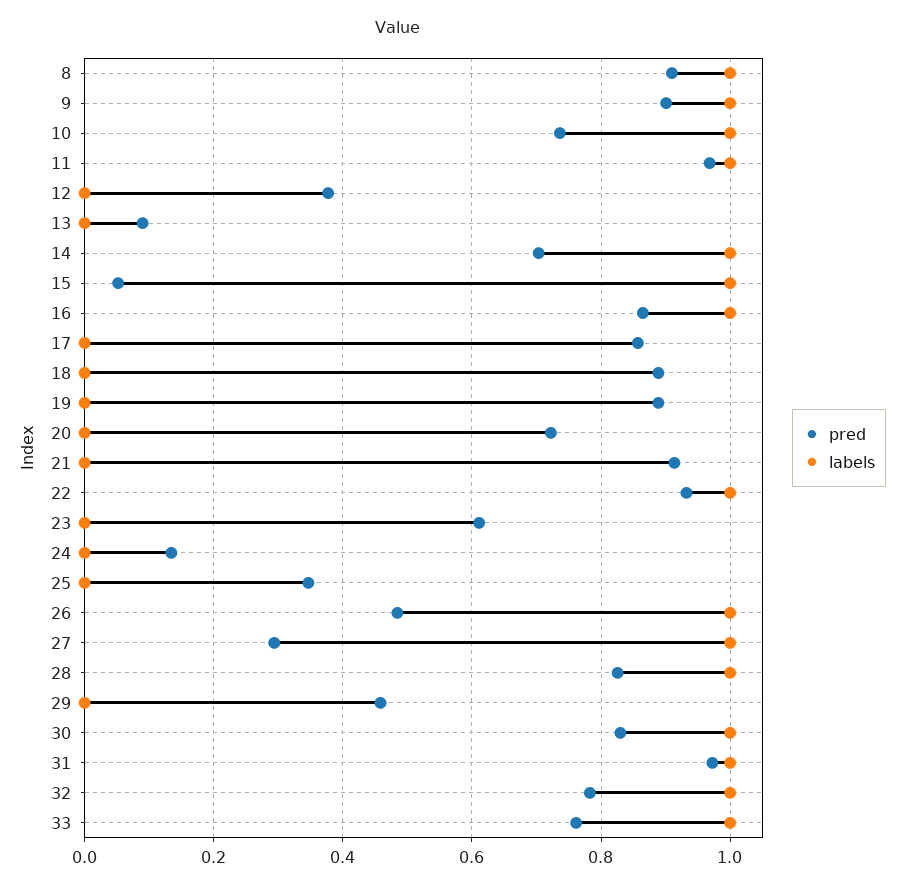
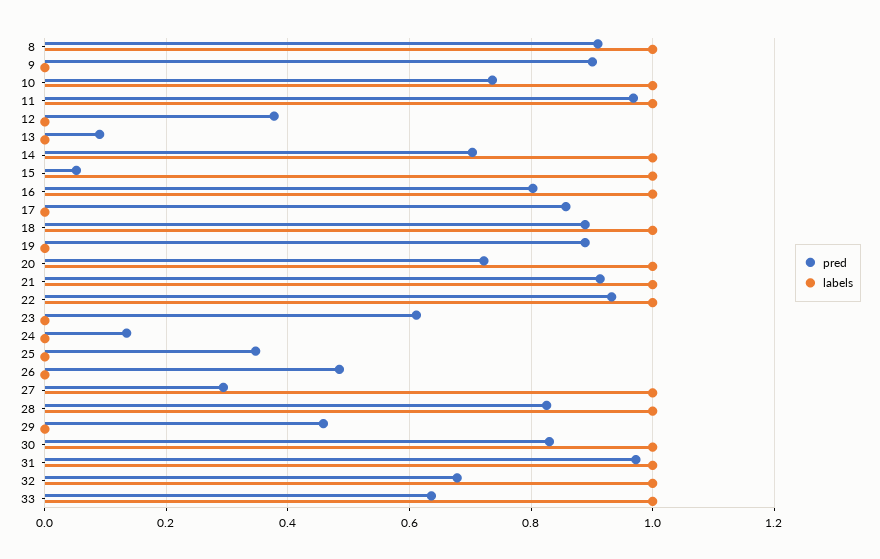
  {
    "pred": {
      "8": 0.9,
      "9": 0.9,
      "10": 0.74,
      "11": 0.96,
      "12": 0.38,
      "13": 0.08,
      "14": 0.7,
      "15": 0.06,
-     "16": 0.86,
+     "16": 0.8,
      "17": 0.86,
      "18": 0.88,
      "19": 0.88,
      "20": 0.72,
      "21": 0.92,
      "22": 0.94,
      "23": 0.62,
      "24": 0.14,
      "25": 0.34,
      "26": 0.48,
      "27": 0.3,
      "28": 0.82,
      "29": 0.46,
      "30": 0.84,
      "31": 0.98,
-     "32": 0.78,
+     "32": 0.68,
-     "33": 0.76
+     "33": 0.64
    },
    "labels": {
      "8": 1,
-     "9": 1,
+     "9": 0,
      "10": 1,
      "11": 1,
      "12": 0,
      "13": 0,
      "14": 1,
      "15": 1,
      "16": 1,
      "17": 0,
-     "18": 0,
+     "18": 1,
      "19": 0,
-     "20": 0,
+     "20": 1,
-     "21": 0,
+     "21": 1,
      "22": 1,
      "23": 0,
      "24": 0,
      "25": 0,
-     "26": 1,
+     "26": 0,
      "27": 1,
      "28": 1,
      "29": 0,
      "30": 1,
      "31": 1,
      "32": 1,
      "33": 1
    }
  }

